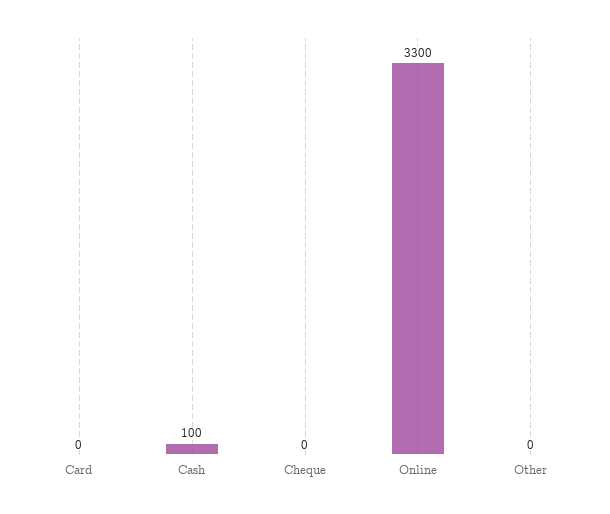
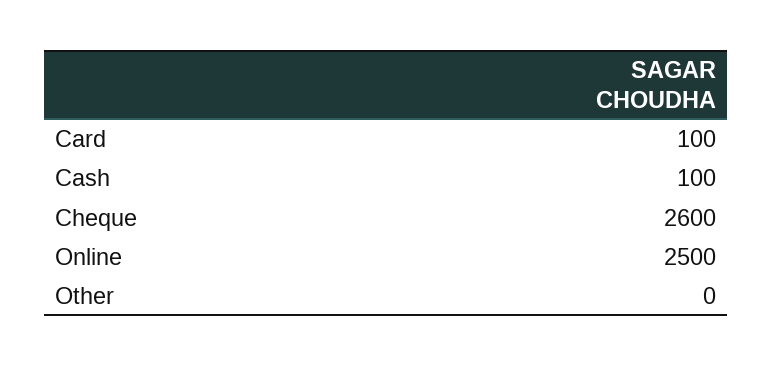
  {
-   "Card": 0,
+   "Card": 100,
    "Cash": 100,
-   "Cheque": 0,
+   "Cheque": 2600,
-   "Online": 3300,
+   "Online": 2500,
    "Other": 0
  }

